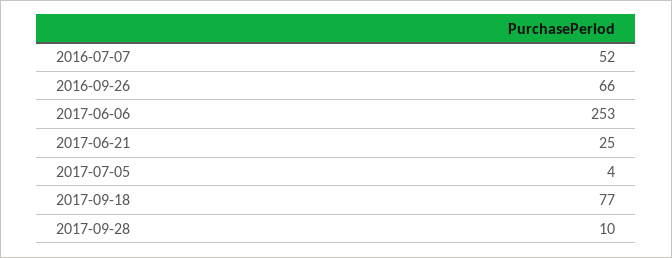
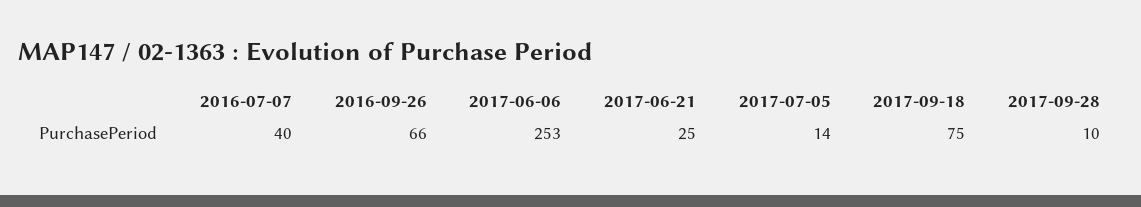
  {
-   "2016-07-07": 52,
+   "2016-07-07": 40,
    "2016-09-26": 66,
    "2017-06-06": 253,
    "2017-06-21": 25,
-   "2017-07-05": 4,
+   "2017-07-05": 14,
-   "2017-09-18": 77,
+   "2017-09-18": 75,
    "2017-09-28": 10
  }

